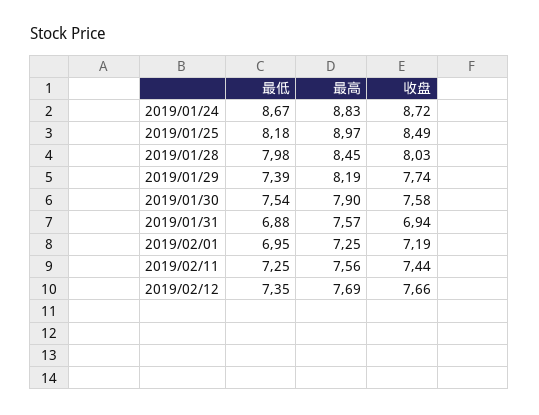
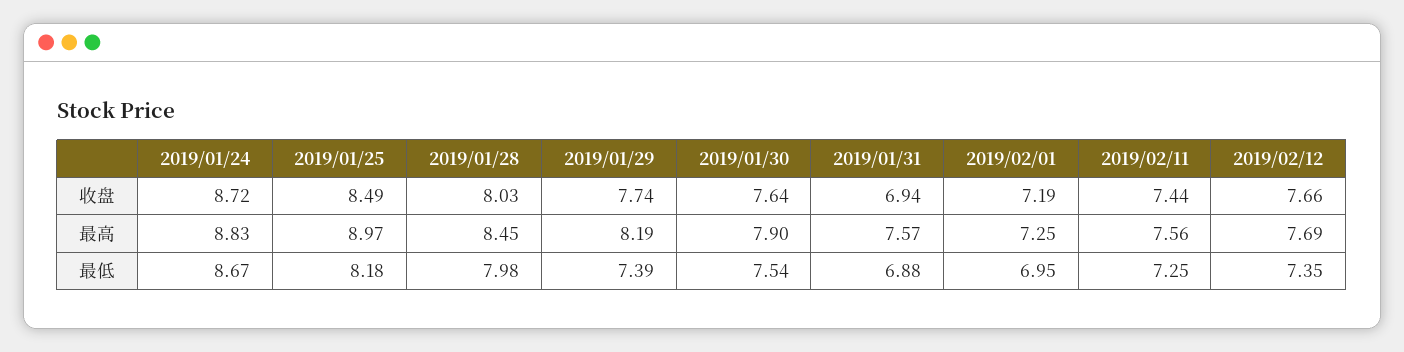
  {
    "最低": {
      "2019/01/24": 8.67,
      "2019/01/25": 8.18,
      "2019/01/28": 7.98,
      "2019/01/29": 7.39,
      "2019/01/30": 7.54,
      "2019/01/31": 6.88,
      "2019/02/01": 6.95,
      "2019/02/11": 7.25,
      "2019/02/12": 7.35
    },
    "最高": {
      "2019/01/24": 8.83,
      "2019/01/25": 8.97,
      "2019/01/28": 8.45,
      "2019/01/29": 8.19,
      "2019/01/30": 7.9,
      "2019/01/31": 7.57,
      "2019/02/01": 7.25,
      "2019/02/11": 7.56,
      "2019/02/12": 7.69
    },
    "收盘": {
      "2019/01/24": 8.72,
      "2019/01/25": 8.49,
      "2019/01/28": 8.03,
      "2019/01/29": 7.74,
-     "2019/01/30": 7.58,
+     "2019/01/30": 7.64,
      "2019/01/31": 6.94,
      "2019/02/01": 7.19,
      "2019/02/11": 7.44,
      "2019/02/12": 7.66
    }
  }

